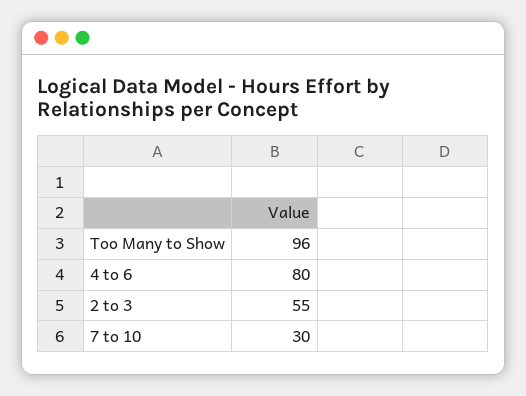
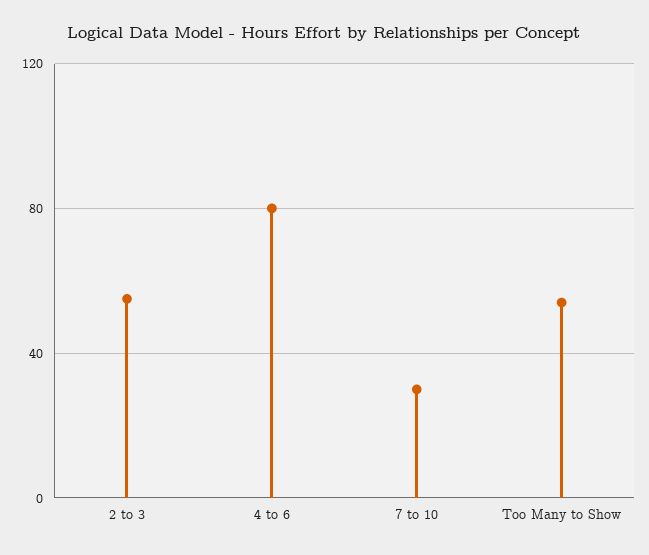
  {
-   "Too Many to Show": 96,
+   "Too Many to Show": 55,
    "4 to 6": 80,
    "2 to 3": 55,
    "7 to 10": 30
  }

